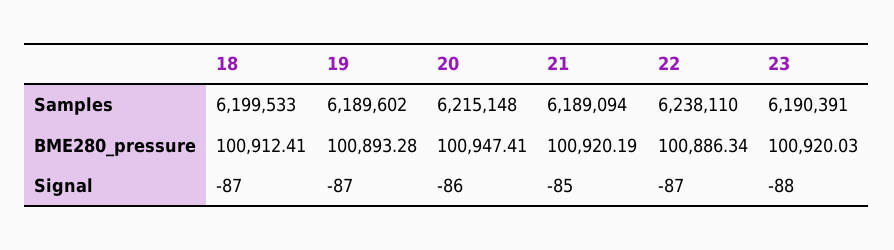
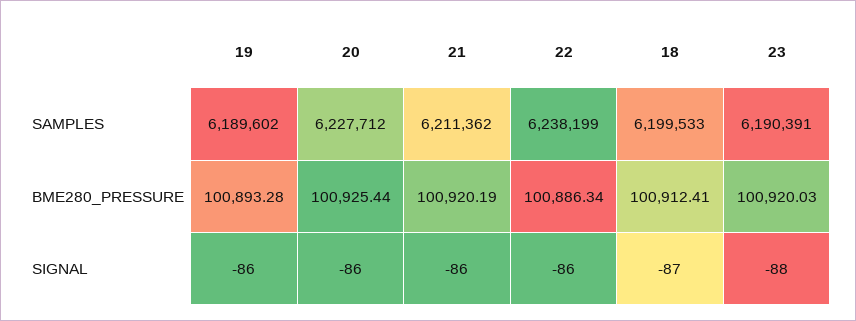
  {
    "18": {
      "Samples": 6199533,
      "BME280_pressure": 100912.41,
      "Signal": -87
    },
    "19": {
      "Samples": 6189602,
      "BME280_pressure": 100893.28,
-     "Signal": -87
+     "Signal": -86
    },
    "20": {
-     "Samples": 6215148,
+     "Samples": 6227712,
-     "BME280_pressure": 100947.41,
+     "BME280_pressure": 100925.44,
      "Signal": -86
    },
    "21": {
-     "Samples": 6189094,
+     "Samples": 6211362,
      "BME280_pressure": 100920.19,
-     "Signal": -85
+     "Signal": -86
    },
    "22": {
-     "Samples": 6238110,
+     "Samples": 6238199,
      "BME280_pressure": 100886.34,
-     "Signal": -87
+     "Signal": -86
    },
    "23": {
      "Samples": 6190391,
      "BME280_pressure": 100920.03,
      "Signal": -88
    }
  }

